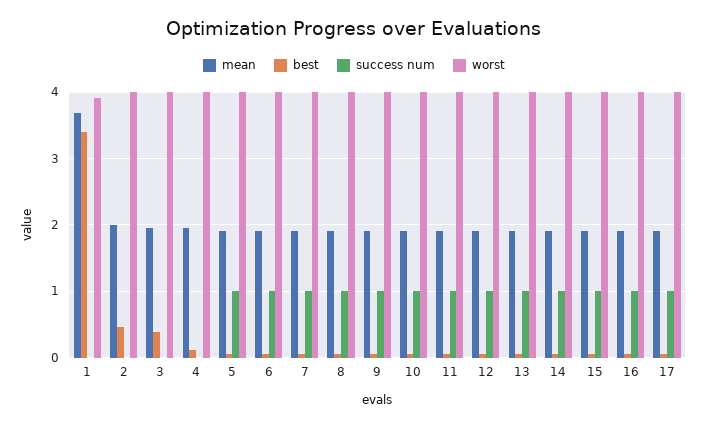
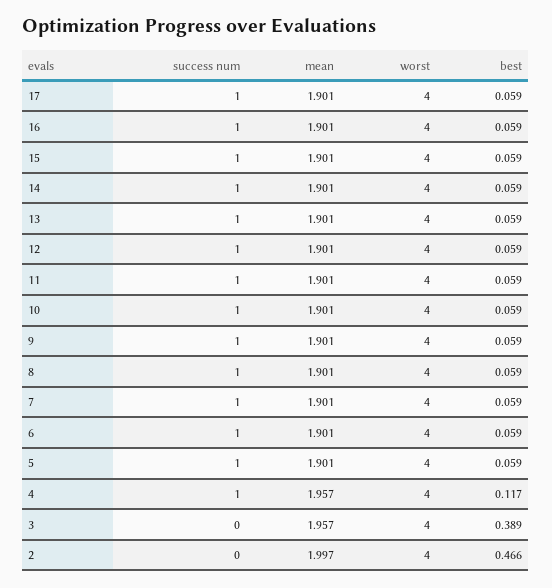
  {
    "mean": {
-     "1": 3.7,
      "2": 1.997,
      "3": 1.957,
      "4": 1.957,
      "5": 1.901,
      "6": 1.901,
      "7": 1.901,
      "8": 1.901,
      "9": 1.901,
      "10": 1.901,
      "11": 1.901,
      "12": 1.901,
      "13": 1.901,
      "14": 1.901,
      "15": 1.901,
      "16": 1.901,
      "17": 1.901
    },
    "best": {
-     "1": 3.4,
      "2": 0.466,
      "3": 0.389,
      "4": 0.117,
      "5": 0.059,
      "6": 0.059,
      "7": 0.059,
      "8": 0.059,
      "9": 0.059,
      "10": 0.059,
      "11": 0.059,
      "12": 0.059,
      "13": 0.059,
      "14": 0.059,
      "15": 0.059,
      "16": 0.059,
      "17": 0.059
    },
    "success num": {
-     "1": 0,
      "2": 0,
      "3": 0,
-     "4": 0,
+     "4": 1,
      "5": 1,
      "6": 1,
      "7": 1,
      "8": 1,
      "9": 1,
      "10": 1,
      "11": 1,
      "12": 1,
      "13": 1,
      "14": 1,
      "15": 1,
      "16": 1,
      "17": 1
    },
    "worst": {
-     "1": 3.9,
      "2": 4,
      "3": 4,
      "4": 4,
      "5": 4,
      "6": 4,
      "7": 4,
      "8": 4,
      "9": 4,
      "10": 4,
      "11": 4,
      "12": 4,
      "13": 4,
      "14": 4,
      "15": 4,
      "16": 4,
      "17": 4
    }
  }

